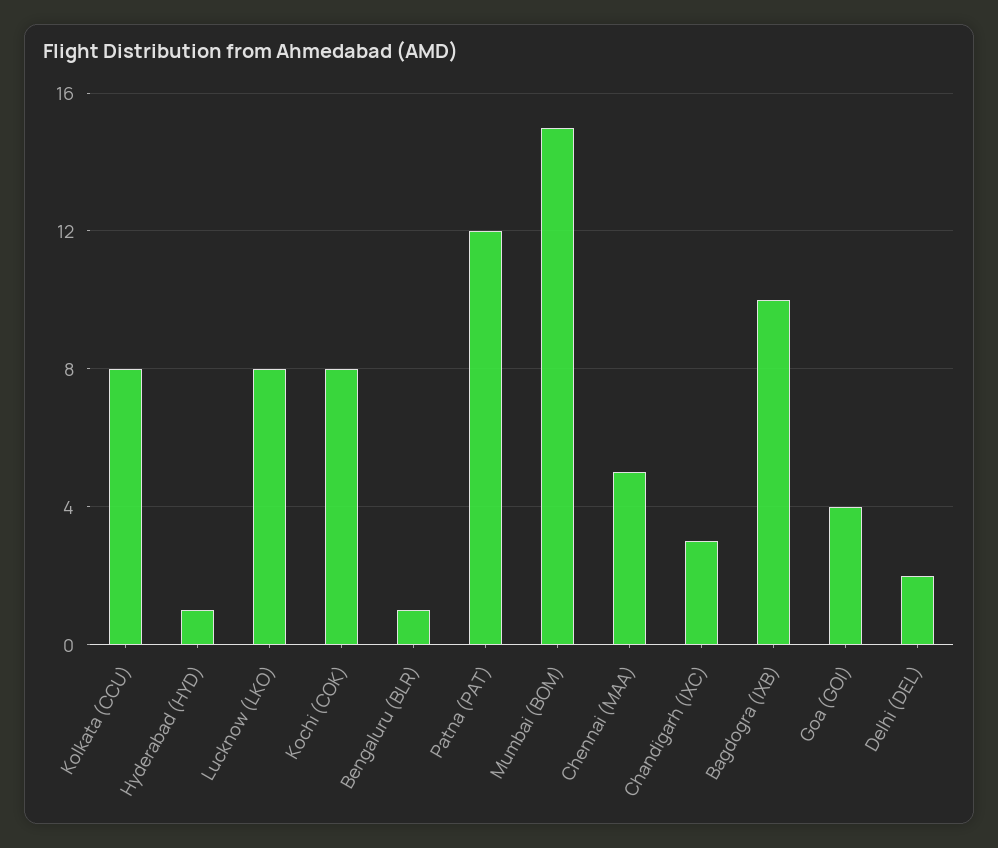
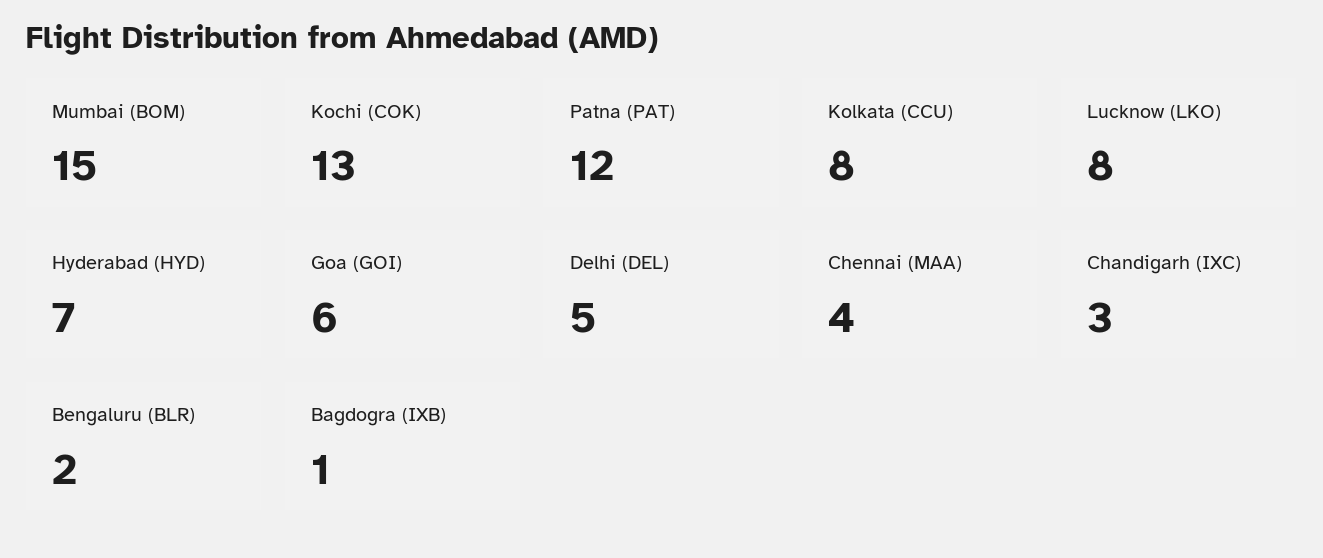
  {
    "Kolkata (CCU)": 8,
-   "Hyderabad (HYD)": 1,
+   "Hyderabad (HYD)": 7,
    "Lucknow (LKO)": 8,
-   "Kochi (COK)": 8,
+   "Kochi (COK)": 13,
-   "Bengaluru (BLR)": 1,
+   "Bengaluru (BLR)": 2,
    "Patna (PAT)": 12,
    "Mumbai (BOM)": 15,
-   "Chennai (MAA)": 5,
+   "Chennai (MAA)": 4,
    "Chandigarh (IXC)": 3,
-   "Bagdogra (IXB)": 10,
+   "Bagdogra (IXB)": 1,
-   "Goa (GOI)": 4,
+   "Goa (GOI)": 6,
-   "Delhi (DEL)": 2
+   "Delhi (DEL)": 5
  }

